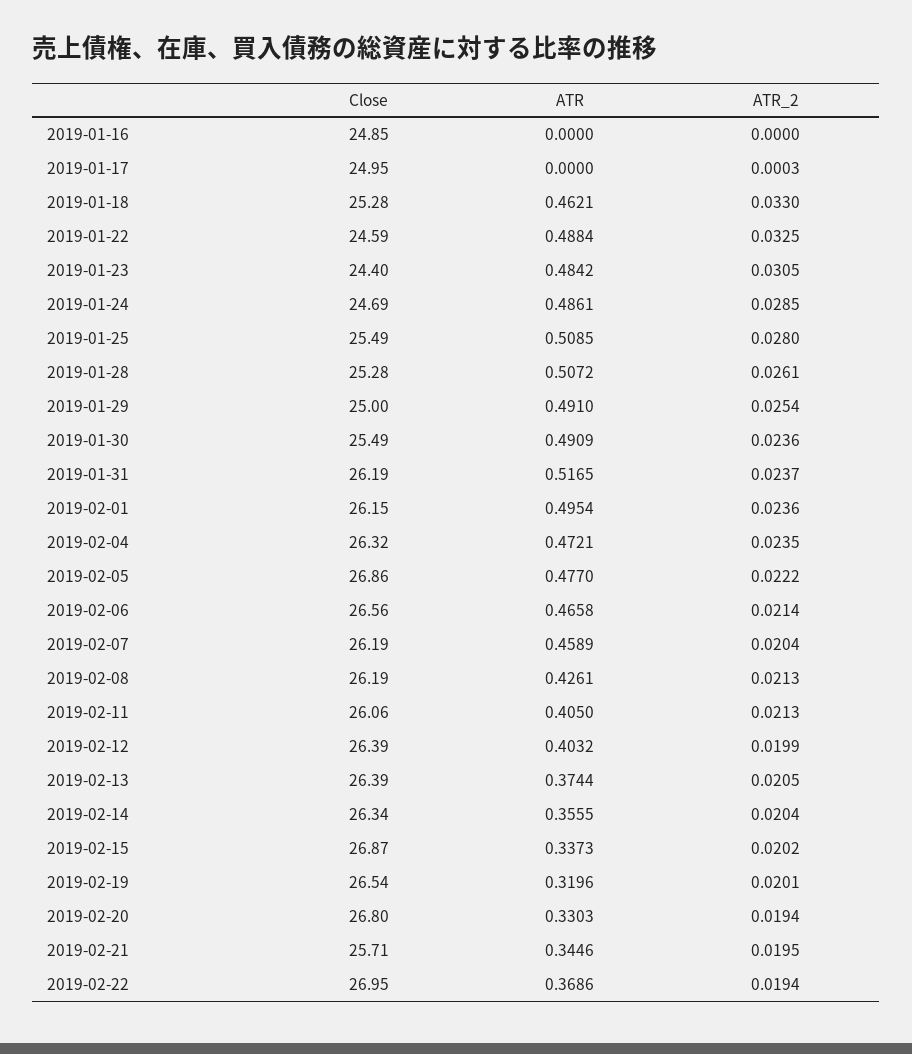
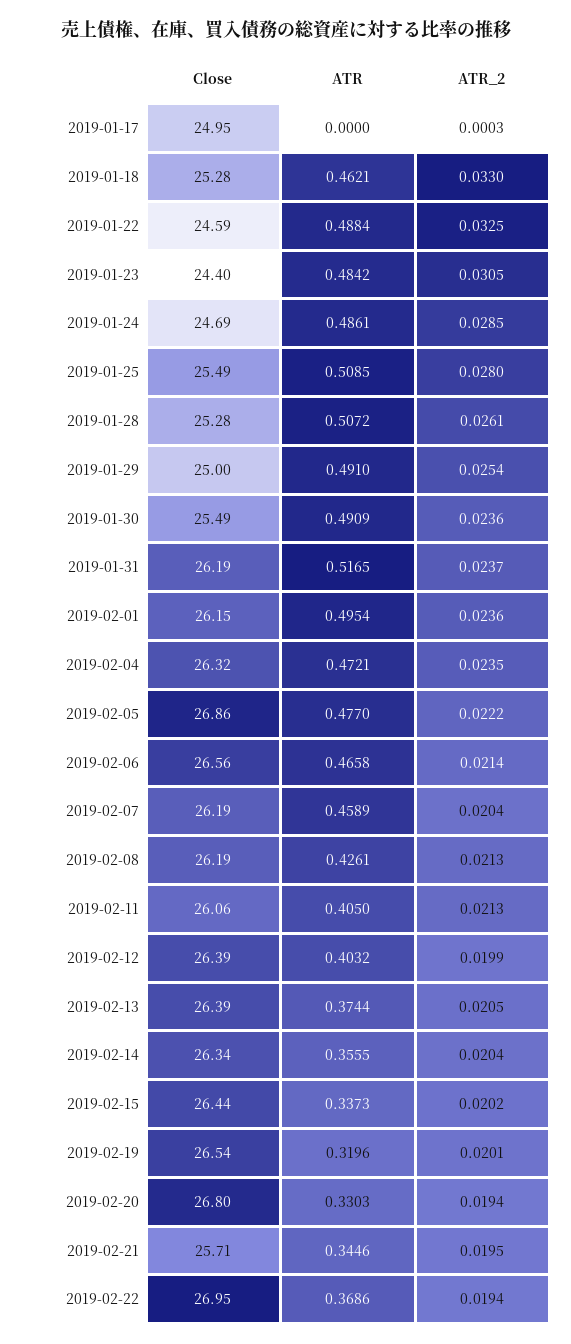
  {
    "Close": {
-     "2019-01-16": 24.85,
      "2019-01-17": 24.95,
      "2019-01-18": 25.28,
      "2019-01-22": 24.59,
      "2019-01-23": 24.4,
      "2019-01-24": 24.69,
      "2019-01-25": 25.49,
      "2019-01-28": 25.28,
      "2019-01-29": 25,
      "2019-01-30": 25.49,
      "2019-01-31": 26.19,
      "2019-02-01": 26.15,
      "2019-02-04": 26.32,
      "2019-02-05": 26.86,
      "2019-02-06": 26.56,
      "2019-02-07": 26.19,
      "2019-02-08": 26.19,
      "2019-02-11": 26.06,
      "2019-02-12": 26.39,
      "2019-02-13": 26.39,
      "2019-02-14": 26.34,
-     "2019-02-15": 26.87,
+     "2019-02-15": 26.44,
      "2019-02-19": 26.54,
      "2019-02-20": 26.8,
      "2019-02-21": 25.71,
      "2019-02-22": 26.95
    },
    "ATR": {
-     "2019-01-16": 0,
      "2019-01-17": 0,
      "2019-01-18": 0.4621,
      "2019-01-22": 0.4884,
      "2019-01-23": 0.4842,
      "2019-01-24": 0.4861,
      "2019-01-25": 0.5085,
      "2019-01-28": 0.5072,
      "2019-01-29": 0.491,
      "2019-01-30": 0.4909,
      "2019-01-31": 0.5165,
      "2019-02-01": 0.4954,
      "2019-02-04": 0.4721,
      "2019-02-05": 0.477,
      "2019-02-06": 0.4658,
      "2019-02-07": 0.4589,
      "2019-02-08": 0.4261,
      "2019-02-11": 0.405,
      "2019-02-12": 0.4032,
      "2019-02-13": 0.3744,
      "2019-02-14": 0.3555,
      "2019-02-15": 0.3373,
      "2019-02-19": 0.3196,
      "2019-02-20": 0.3303,
      "2019-02-21": 0.3446,
      "2019-02-22": 0.3686
    },
    "ATR_2": {
-     "2019-01-16": 0,
      "2019-01-17": 0.0003,
      "2019-01-18": 0.033,
      "2019-01-22": 0.0325,
      "2019-01-23": 0.0305,
      "2019-01-24": 0.0285,
      "2019-01-25": 0.028,
      "2019-01-28": 0.0261,
      "2019-01-29": 0.0254,
      "2019-01-30": 0.0236,
      "2019-01-31": 0.0237,
      "2019-02-01": 0.0236,
      "2019-02-04": 0.0235,
      "2019-02-05": 0.0222,
      "2019-02-06": 0.0214,
      "2019-02-07": 0.0204,
      "2019-02-08": 0.0213,
      "2019-02-11": 0.0213,
      "2019-02-12": 0.0199,
      "2019-02-13": 0.0205,
      "2019-02-14": 0.0204,
      "2019-02-15": 0.0202,
      "2019-02-19": 0.0201,
      "2019-02-20": 0.0194,
      "2019-02-21": 0.0195,
      "2019-02-22": 0.0194
    }
  }

